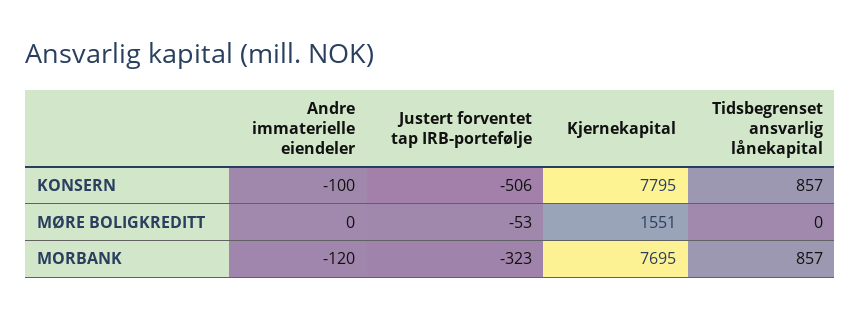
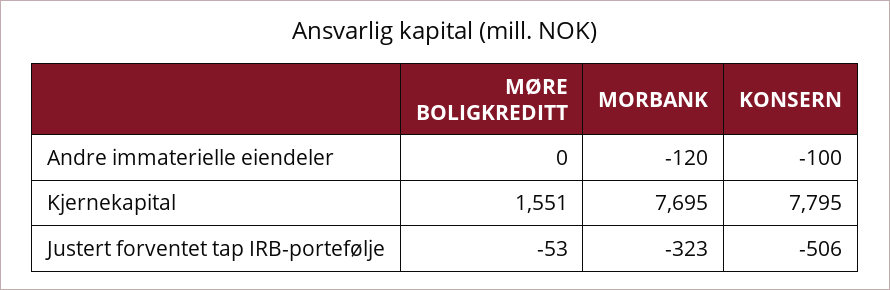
  {
    "Andre immaterielle eiendeler": {
      "KONSERN": -100,
      "MØRE BOLIGKREDITT": 0,
      "MORBANK": -120
    },
    "Justert forventet tap IRB-portefølje": {
      "KONSERN": -506,
      "MØRE BOLIGKREDITT": -53,
      "MORBANK": -323
    },
    "Kjernekapital": {
      "KONSERN": 7795,
      "MØRE BOLIGKREDITT": 1551,
      "MORBANK": 7695
-   },
+   }
-   "Tidsbegrenset ansvarlig lånekapital": {
-     "KONSERN": 857,
-     "MØRE BOLIGKREDITT": 0,
-     "MORBANK": 857
-   }
  }

